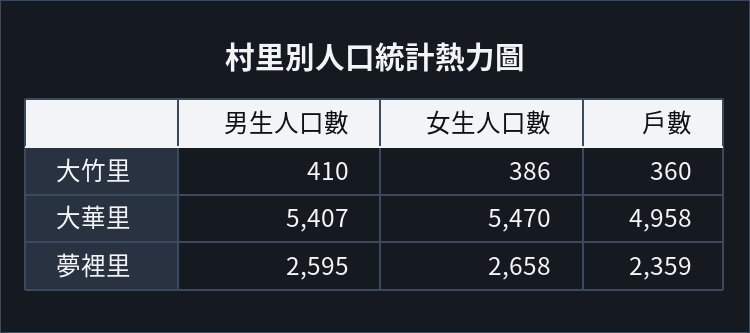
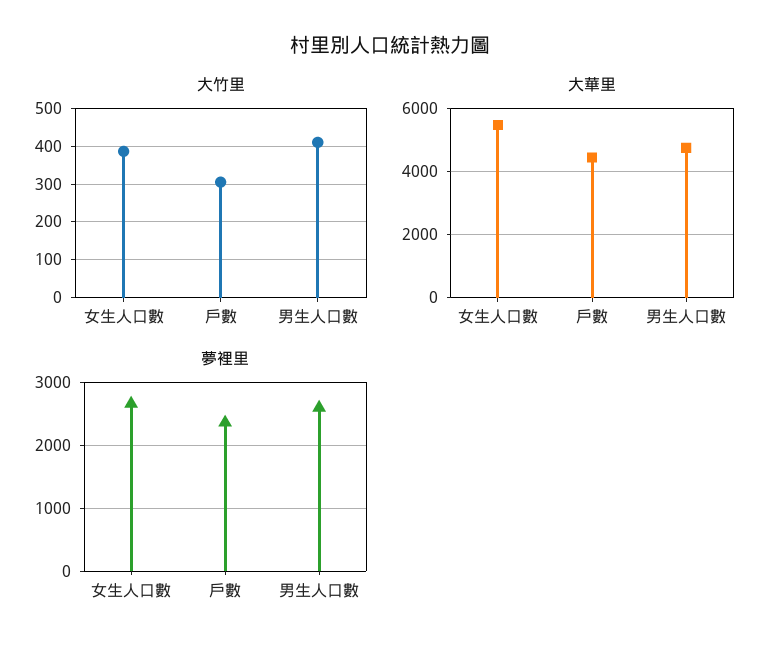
  {
    "大竹里": {
      "男生人口數": 410,
      "女生人口數": 386,
-     "戶數": 360
+     "戶數": 300
    },
    "大華里": {
-     "男生人口數": 5407,
+     "男生人口數": 4800,
      "女生人口數": 5470,
-     "戶數": 4958
+     "戶數": 4400
    },
    "夢裡里": {
      "男生人口數": 2595,
      "女生人口數": 2658,
      "戶數": 2359
    }
  }

